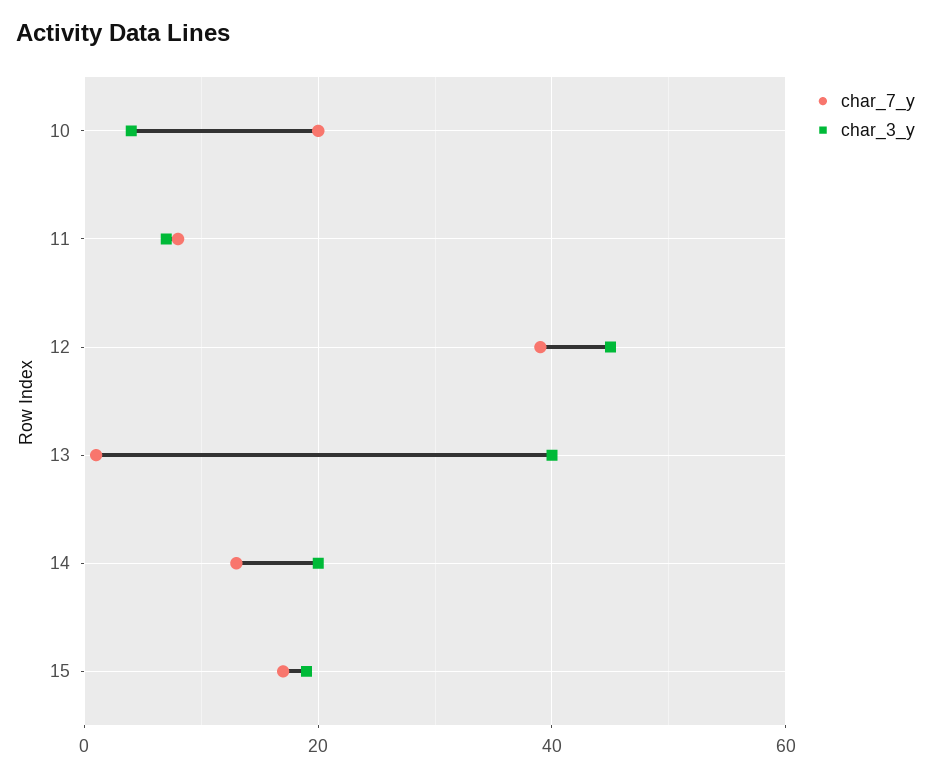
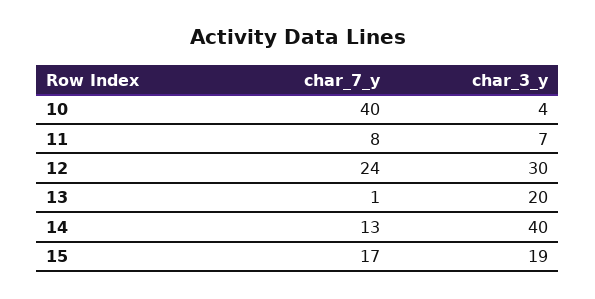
  {
    "char_7_y": {
-     "10": 20,
+     "10": 40,
      "11": 8,
-     "12": 40,
+     "12": 24,
      "13": 1,
      "14": 13,
      "15": 17
    },
    "char_3_y": {
      "10": 4,
      "11": 7,
-     "12": 45,
+     "12": 30,
-     "13": 40,
+     "13": 20,
-     "14": 20,
+     "14": 40,
      "15": 19
    }
  }

